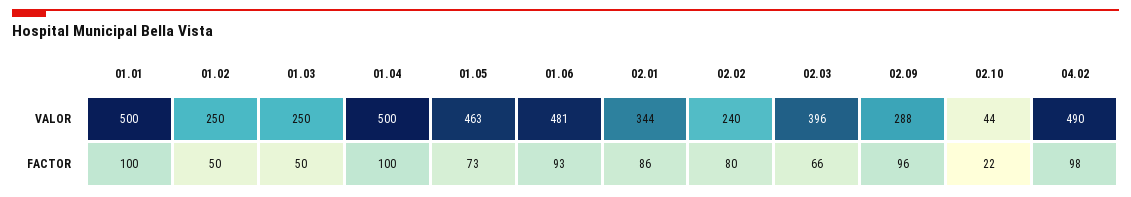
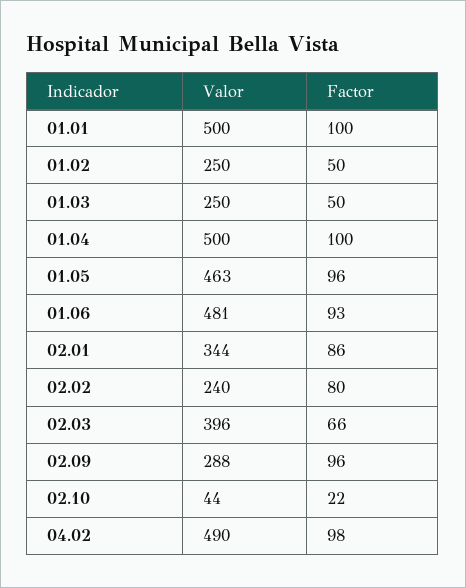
  {
    "01.01": {
      "VALOR": 500,
      "FACTOR": 100
    },
    "01.02": {
      "VALOR": 250,
      "FACTOR": 50
    },
    "01.03": {
      "VALOR": 250,
      "FACTOR": 50
    },
    "01.04": {
      "VALOR": 500,
      "FACTOR": 100
    },
    "01.05": {
      "VALOR": 463,
-     "FACTOR": 73
+     "FACTOR": 96
    },
    "01.06": {
      "VALOR": 481,
      "FACTOR": 93
    },
    "02.01": {
      "VALOR": 344,
      "FACTOR": 86
    },
    "02.02": {
      "VALOR": 240,
      "FACTOR": 80
    },
    "02.03": {
      "VALOR": 396,
      "FACTOR": 66
    },
    "02.09": {
      "VALOR": 288,
      "FACTOR": 96
    },
    "02.10": {
      "VALOR": 44,
      "FACTOR": 22
    },
    "04.02": {
      "VALOR": 490,
      "FACTOR": 98
    }
  }

